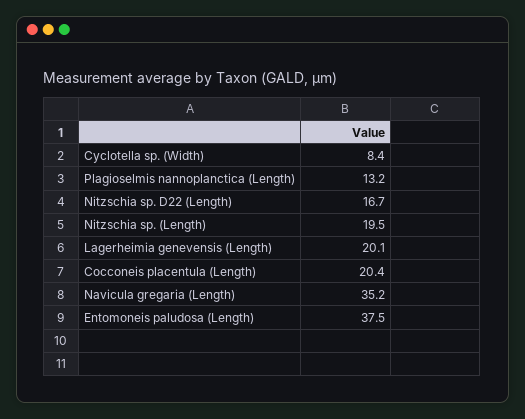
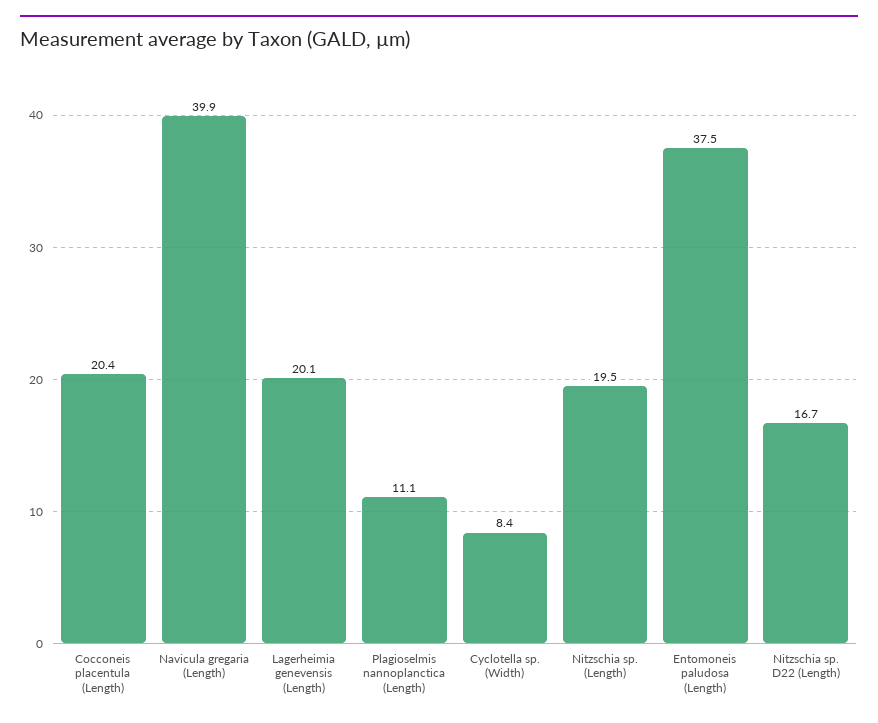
  {
    "Cyclotella sp. (Width)": 8.4,
-   "Plagioselmis nannoplanctica (Length)": 13.2,
+   "Plagioselmis nannoplanctica (Length)": 11.1,
    "Nitzschia sp. D22 (Length)": 16.7,
    "Nitzschia sp. (Length)": 19.5,
    "Lagerheimia genevensis (Length)": 20.1,
    "Cocconeis placentula (Length)": 20.4,
-   "Navicula gregaria (Length)": 35.2,
+   "Navicula gregaria (Length)": 39.9,
    "Entomoneis paludosa (Length)": 37.5
  }

